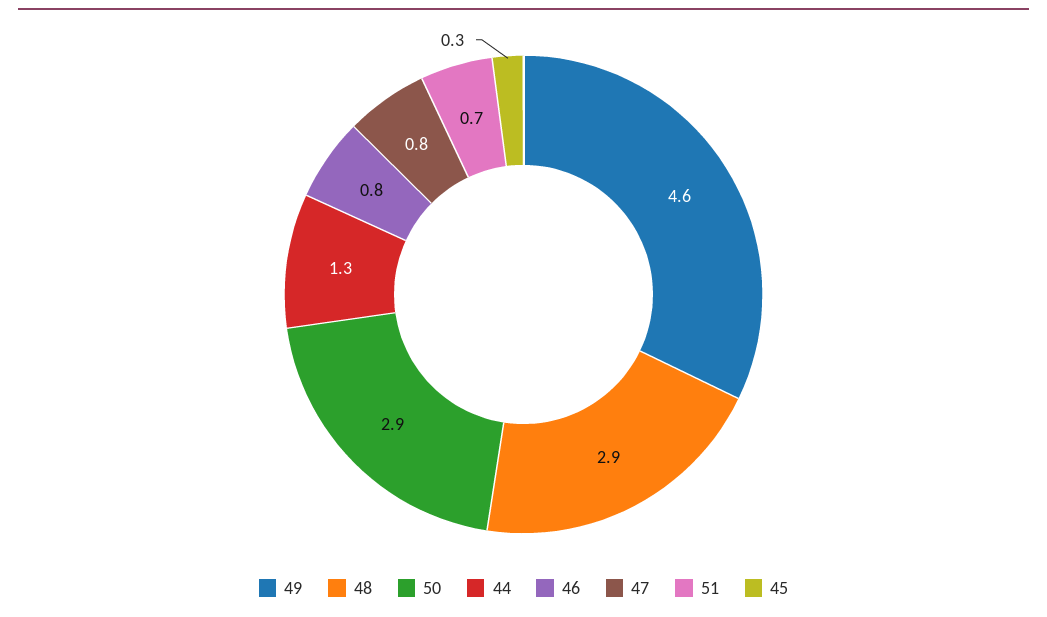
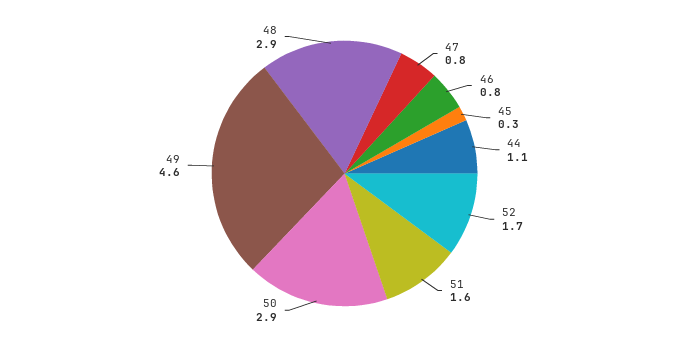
  {
    "49": 4.6,
    "48": 2.9,
    "50": 2.9,
-   "44": 1.3,
+   "44": 1.1,
    "46": 0.8,
    "47": 0.8,
-   "51": 0.7,
+   "51": 1.6,
-   "45": 0.3
+   "45": 0.3,
+   "52": 1.7
  }

